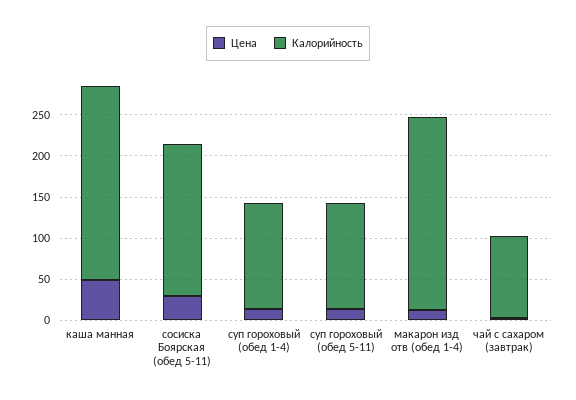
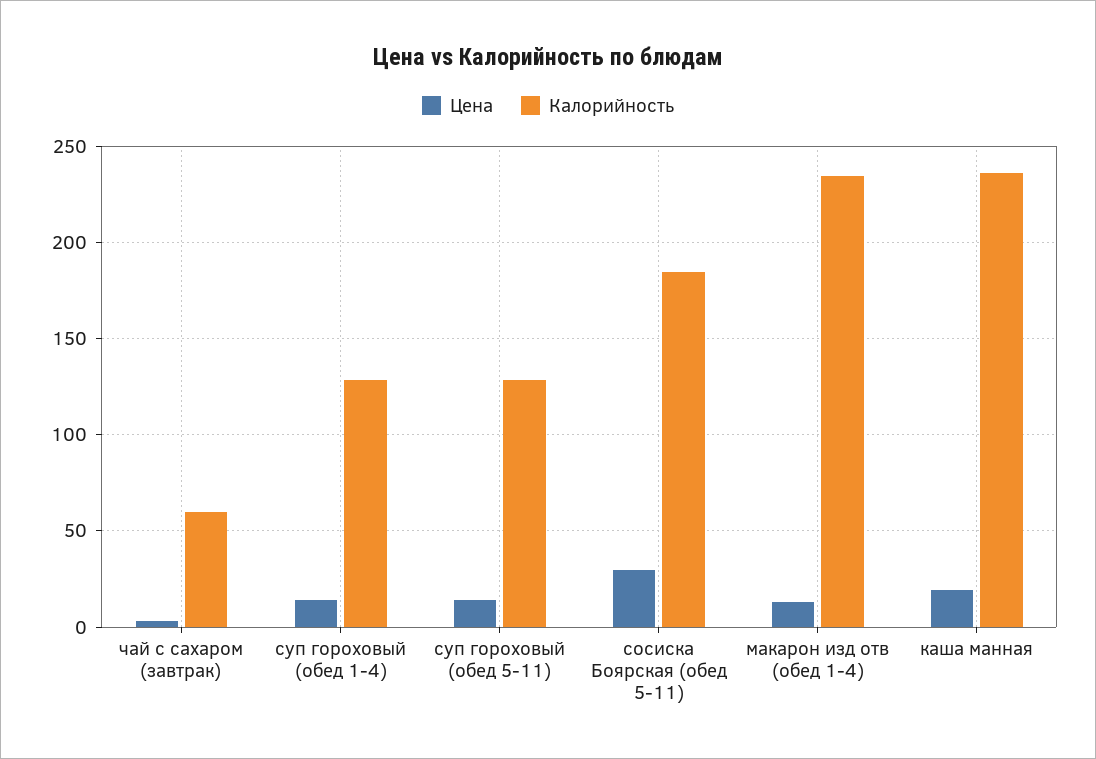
  {
    "Цена": {
-     "каша манная": 50,
+     "каша манная": 20,
      "сосиска Боярская (обед 5-11)": 30,
      "суп гороховый (обед 1-4)": 15,
      "суп гороховый (обед 5-11)": 15,
      "макарон изд отв (обед 1-4)": 15,
      "чай с сахаром (завтрак)": 5
    },
    "Калорийность": {
      "каша манная": 235,
      "сосиска Боярская (обед 5-11)": 185,
      "суп гороховый (обед 1-4)": 130,
      "суп гороховый (обед 5-11)": 130,
      "макарон изд отв (обед 1-4)": 235,
-     "чай с сахаром (завтрак)": 100
+     "чай с сахаром (завтрак)": 60
    }
  }

